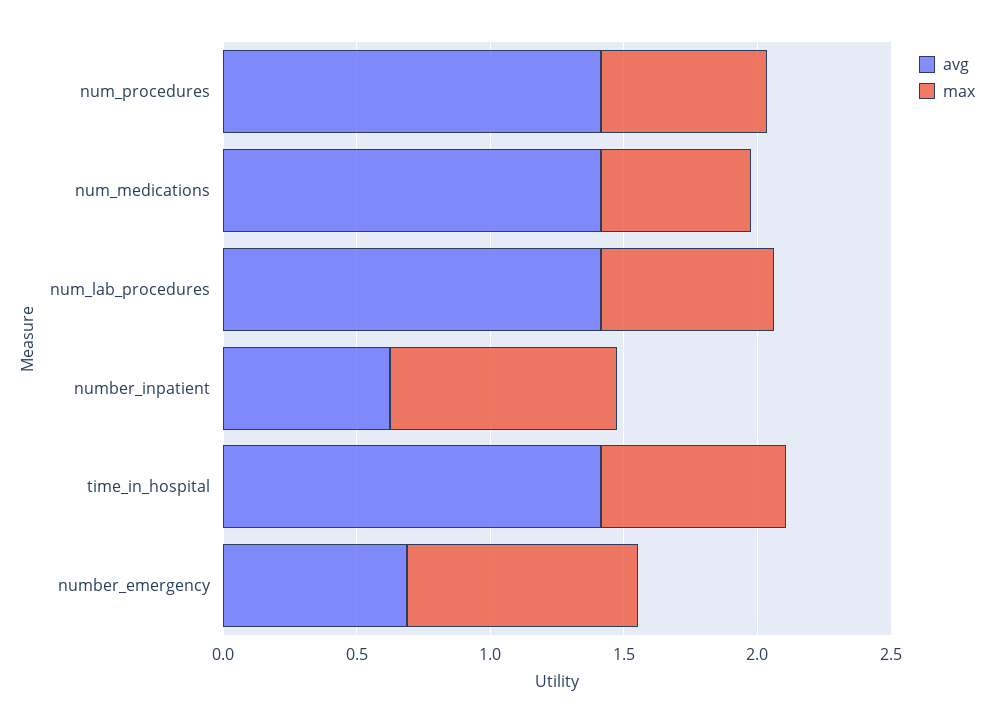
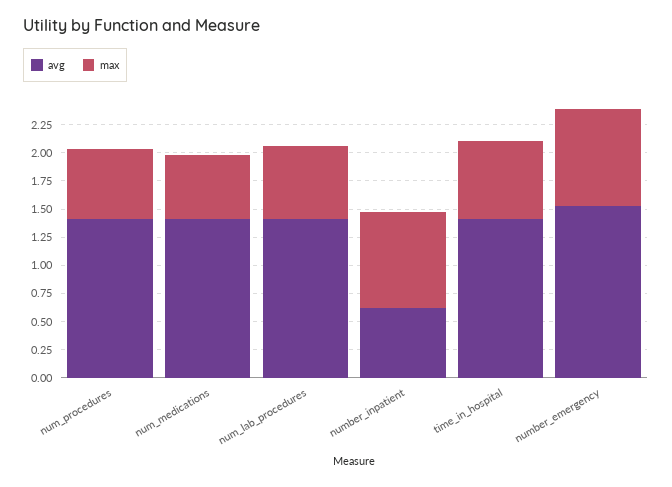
  {
    "avg": {
      "num_procedures": 1.4,
      "num_medications": 1.4,
      "num_lab_procedures": 1.4,
      "number_inpatient": 0.6,
      "time_in_hospital": 1.4,
-     "number_emergency": 0.7
+     "number_emergency": 1.5
    },
    "max": {
      "num_procedures": 0.6,
      "num_medications": 0.6,
      "num_lab_procedures": 0.6,
      "number_inpatient": 0.8,
      "time_in_hospital": 0.7,
      "number_emergency": 0.9
    }
  }

